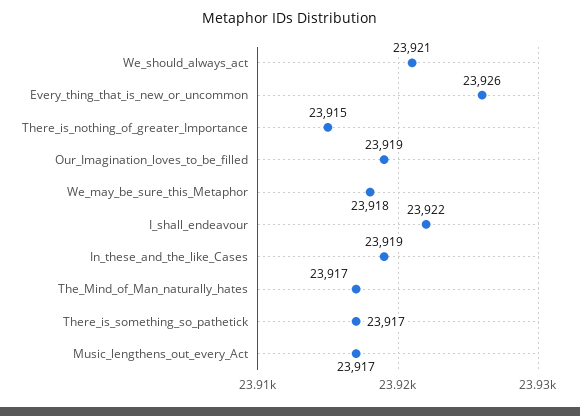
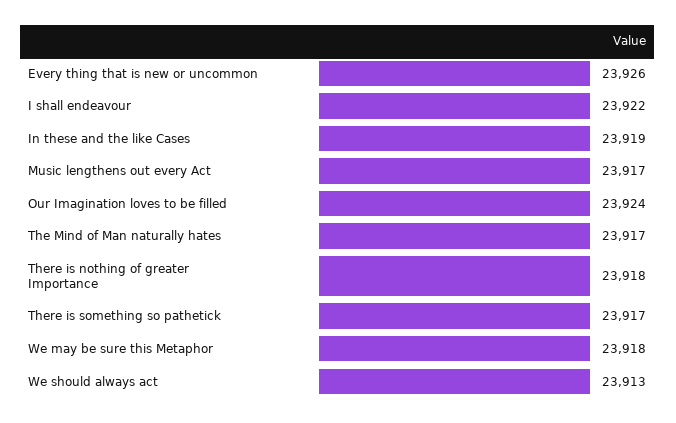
  {
-   "We_should_always_act": 23921,
+   "We_should_always_act": 23913,
    "Every_thing_that_is_new_or_uncommon": 23926,
-   "There_is_nothing_of_greater_Importance": 23915,
+   "There_is_nothing_of_greater_Importance": 23918,
-   "Our_Imagination_loves_to_be_filled": 23919,
+   "Our_Imagination_loves_to_be_filled": 23924,
    "We_may_be_sure_this_Metaphor": 23918,
    "I_shall_endeavour": 23922,
    "In_these_and_the_like_Cases": 23919,
    "The_Mind_of_Man_naturally_hates": 23917,
    "There_is_something_so_pathetick": 23917,
    "Music_lengthens_out_every_Act": 23917
  }

